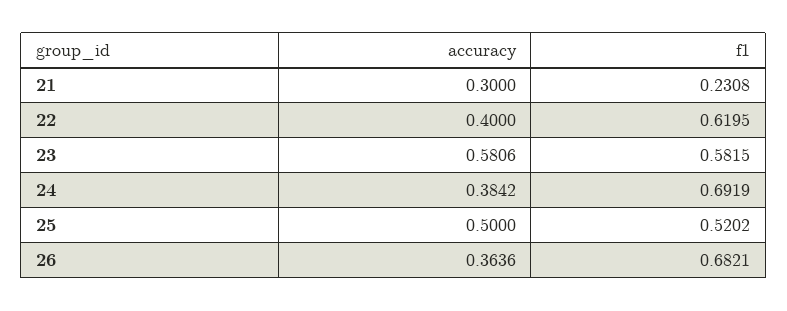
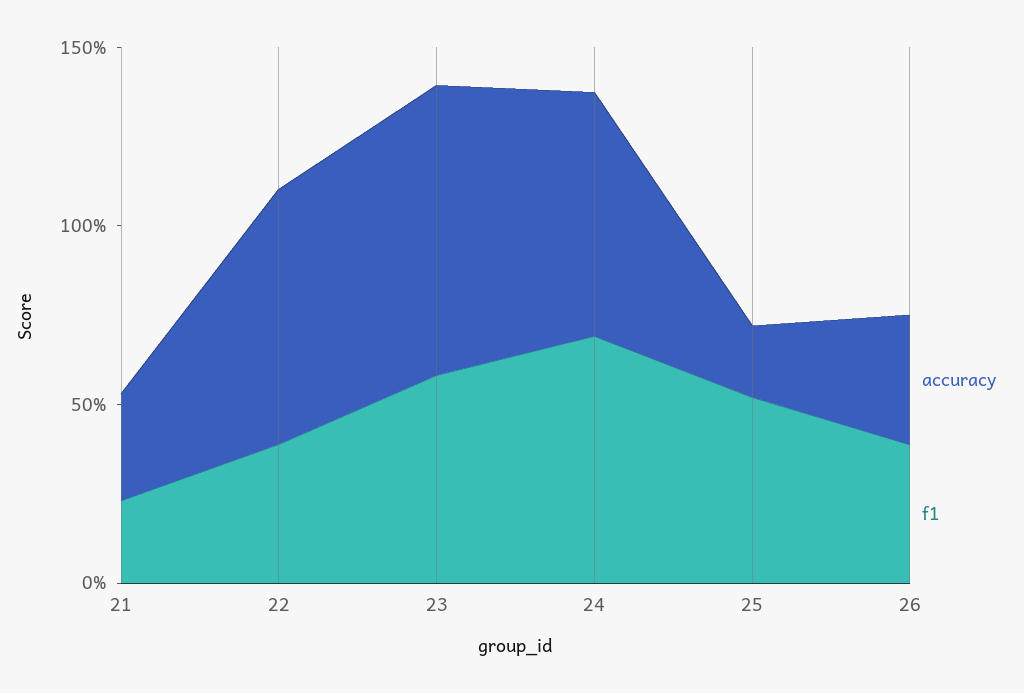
  {
    "accuracy": {
      "21": 0.3,
-     "22": 0.4,
+     "22": 0.7,
-     "23": 0.5806,
+     "23": 0.8,
-     "24": 0.3842,
+     "24": 0.7,
-     "25": 0.5,
+     "25": 0.2,
      "26": 0.3636
    },
    "f1": {
      "21": 0.2308,
-     "22": 0.6195,
+     "22": 0.4,
      "23": 0.5815,
      "24": 0.6919,
      "25": 0.5202,
-     "26": 0.6821
+     "26": 0.4
    }
  }

